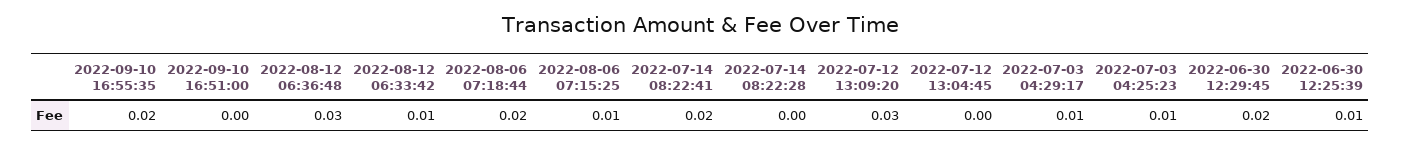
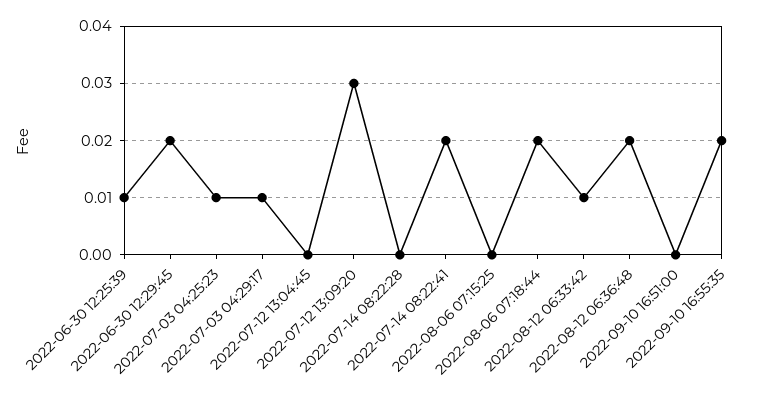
  {
    "2022-09-10 16:55:35": 0.02,
    "2022-09-10 16:51:00": 0,
-   "2022-08-12 06:36:48": 0.03,
+   "2022-08-12 06:36:48": 0.02,
    "2022-08-12 06:33:42": 0.01,
    "2022-08-06 07:18:44": 0.02,
-   "2022-08-06 07:15:25": 0.01,
+   "2022-08-06 07:15:25": 0,
    "2022-07-14 08:22:41": 0.02,
    "2022-07-14 08:22:28": 0,
    "2022-07-12 13:09:20": 0.03,
    "2022-07-12 13:04:45": 0,
    "2022-07-03 04:29:17": 0.01,
    "2022-07-03 04:25:23": 0.01,
    "2022-06-30 12:29:45": 0.02,
    "2022-06-30 12:25:39": 0.01
  }

